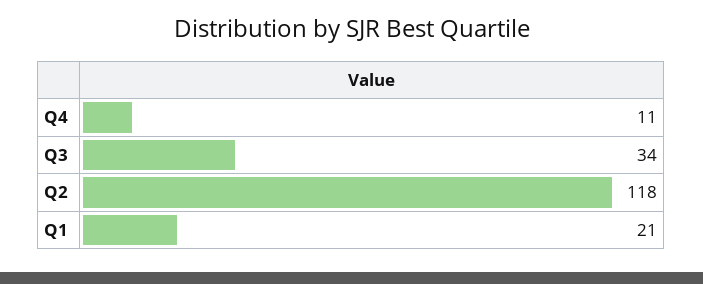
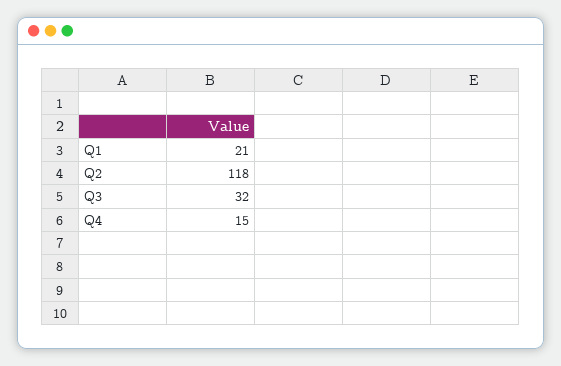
  {
-   "Q4": 11,
+   "Q4": 15,
-   "Q3": 34,
+   "Q3": 32,
    "Q2": 118,
    "Q1": 21
  }

